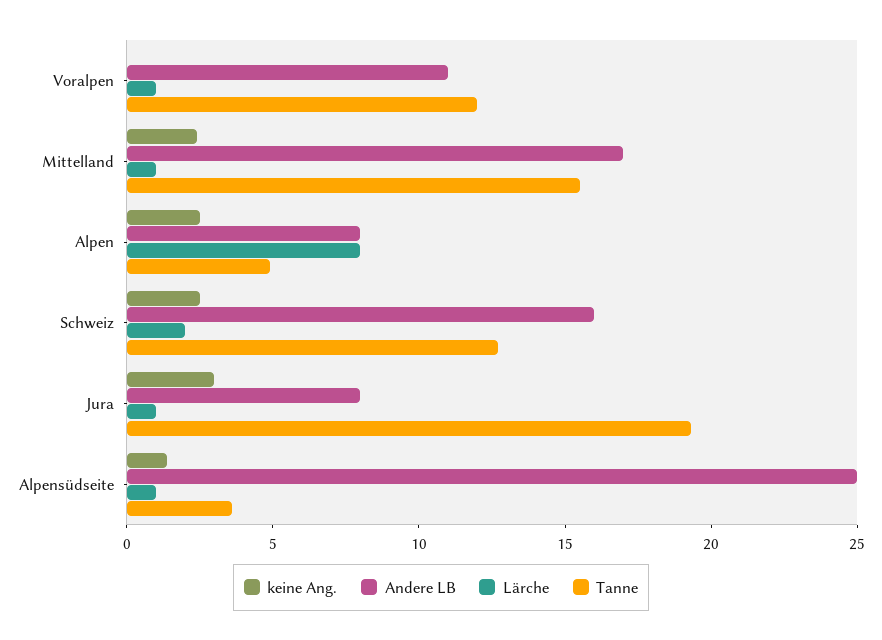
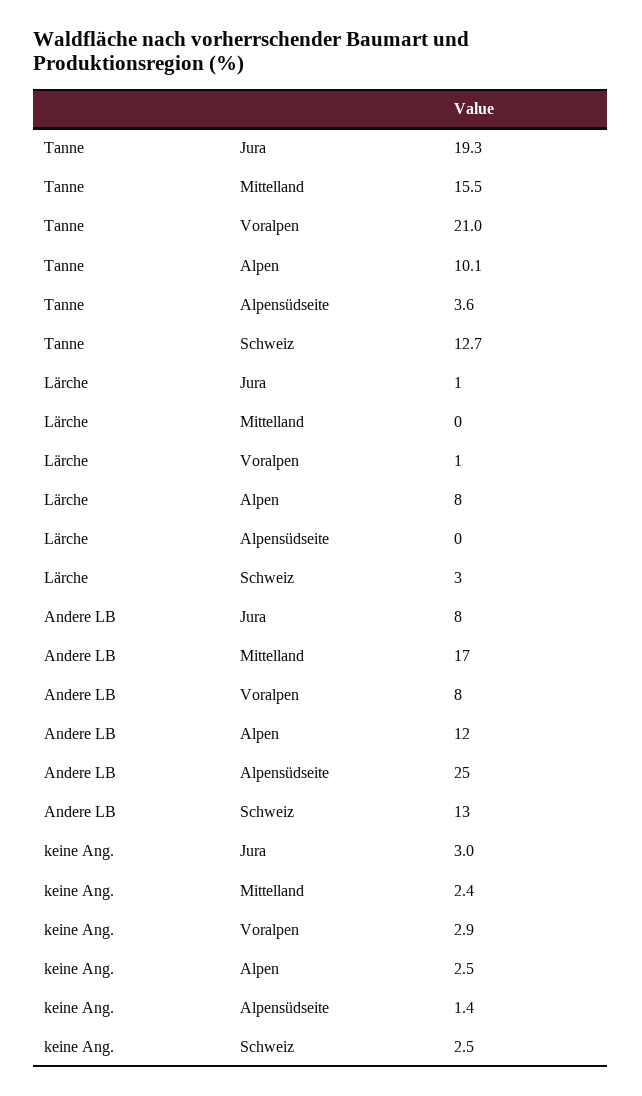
  {
    "keine Ang.": {
-     "Voralpen": 0,
+     "Voralpen": 2.9,
      "Mittelland": 2.4,
      "Alpen": 2.5,
      "Schweiz": 2.5,
      "Jura": 3,
      "Alpensüdseite": 1.4
    },
    "Andere LB": {
-     "Voralpen": 11,
+     "Voralpen": 8,
      "Mittelland": 17,
-     "Alpen": 8,
+     "Alpen": 12,
-     "Schweiz": 16,
+     "Schweiz": 13,
      "Jura": 8,
      "Alpensüdseite": 25
    },
    "Lärche": {
      "Voralpen": 1,
-     "Mittelland": 1,
+     "Mittelland": 0,
      "Alpen": 8,
-     "Schweiz": 2,
+     "Schweiz": 3,
      "Jura": 1,
-     "Alpensüdseite": 1
+     "Alpensüdseite": 0
    },
    "Tanne": {
-     "Voralpen": 12,
+     "Voralpen": 21,
      "Mittelland": 15.5,
-     "Alpen": 5,
+     "Alpen": 10.1,
      "Schweiz": 12.7,
      "Jura": 19.3,
      "Alpensüdseite": 3.6
    }
  }

